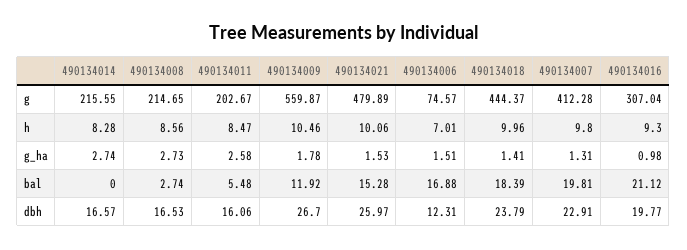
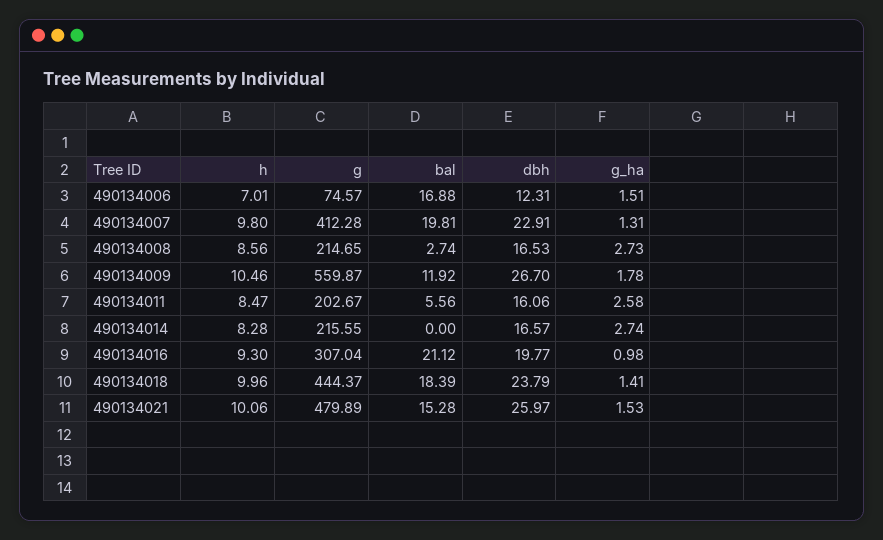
  {
    "490134014": {
      "g": 215.55,
      "h": 8.28,
      "g_ha": 2.74,
      "bal": 0,
      "dbh": 16.57
    },
    "490134008": {
      "g": 214.65,
      "h": 8.56,
      "g_ha": 2.73,
      "bal": 2.74,
      "dbh": 16.53
    },
    "490134011": {
      "g": 202.67,
      "h": 8.47,
      "g_ha": 2.58,
-     "bal": 5.48,
+     "bal": 5.56,
      "dbh": 16.06
    },
    "490134009": {
      "g": 559.87,
      "h": 10.46,
      "g_ha": 1.78,
      "bal": 11.92,
      "dbh": 26.7
    },
    "490134021": {
      "g": 479.89,
      "h": 10.06,
      "g_ha": 1.53,
      "bal": 15.28,
      "dbh": 25.97
    },
    "490134006": {
      "g": 74.57,
      "h": 7.01,
      "g_ha": 1.51,
      "bal": 16.88,
      "dbh": 12.31
    },
    "490134018": {
      "g": 444.37,
      "h": 9.96,
      "g_ha": 1.41,
      "bal": 18.39,
      "dbh": 23.79
    },
    "490134007": {
      "g": 412.28,
      "h": 9.8,
      "g_ha": 1.31,
      "bal": 19.81,
      "dbh": 22.91
    },
    "490134016": {
      "g": 307.04,
      "h": 9.3,
      "g_ha": 0.98,
      "bal": 21.12,
      "dbh": 19.77
    }
  }

